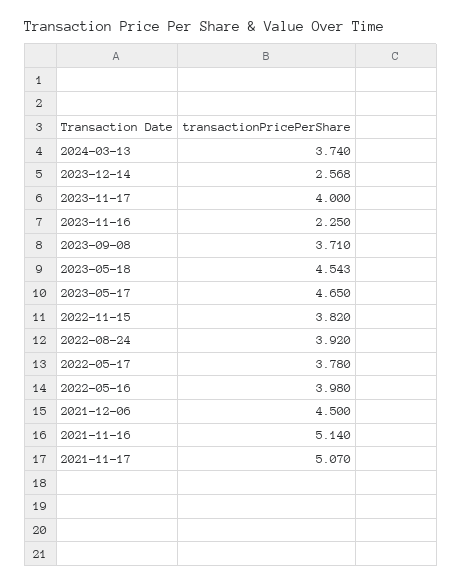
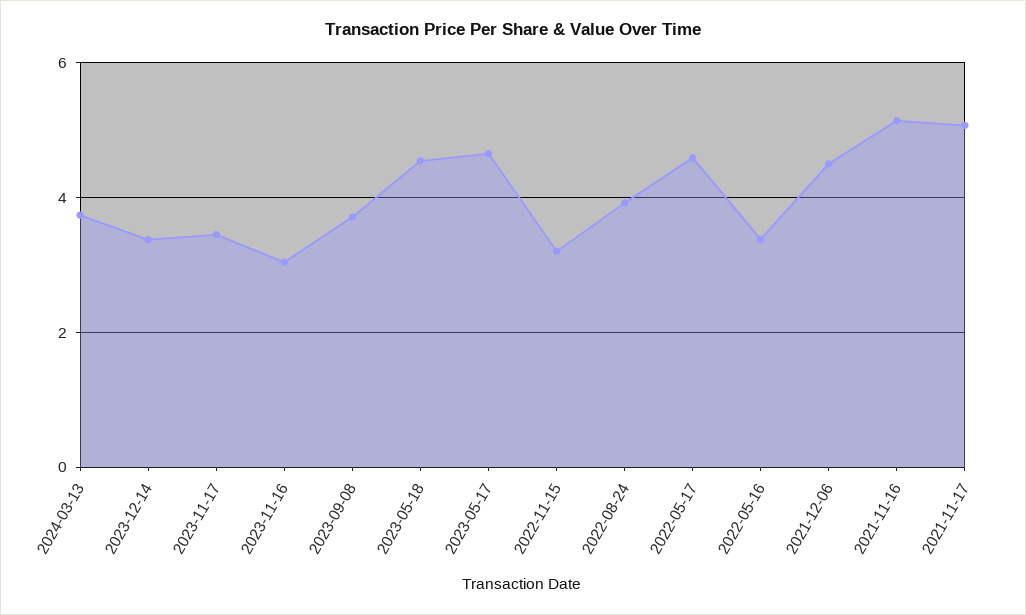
  {
    "2024-03-13": 3.74,
-   "2023-12-14": 2.568,
+   "2023-12-14": 3.4,
-   "2023-11-17": 4,
+   "2023-11-17": 3.4,
-   "2023-11-16": 2.25,
+   "2023-11-16": 3,
    "2023-09-08": 3.71,
    "2023-05-18": 4.543,
    "2023-05-17": 4.65,
-   "2022-11-15": 3.82,
+   "2022-11-15": 3.2,
    "2022-08-24": 3.92,
-   "2022-05-17": 3.78,
+   "2022-05-17": 4.6,
-   "2022-05-16": 3.98,
+   "2022-05-16": 3.4,
    "2021-12-06": 4.5,
    "2021-11-16": 5.14,
    "2021-11-17": 5.07
  }

